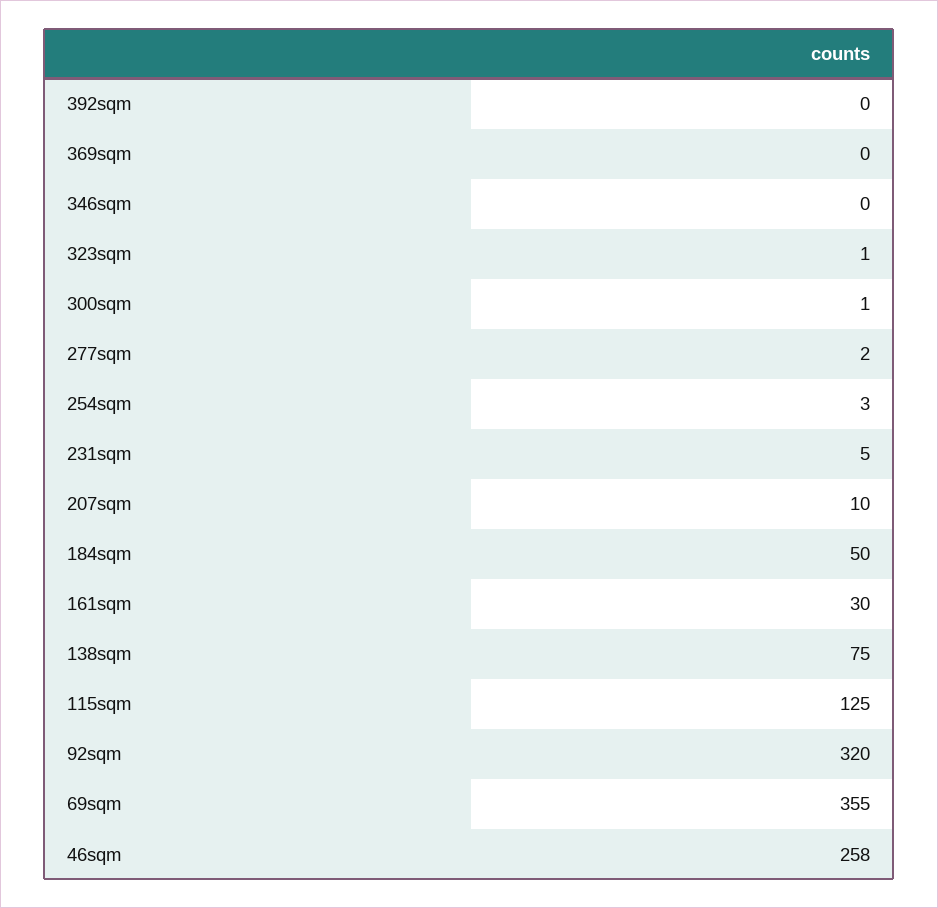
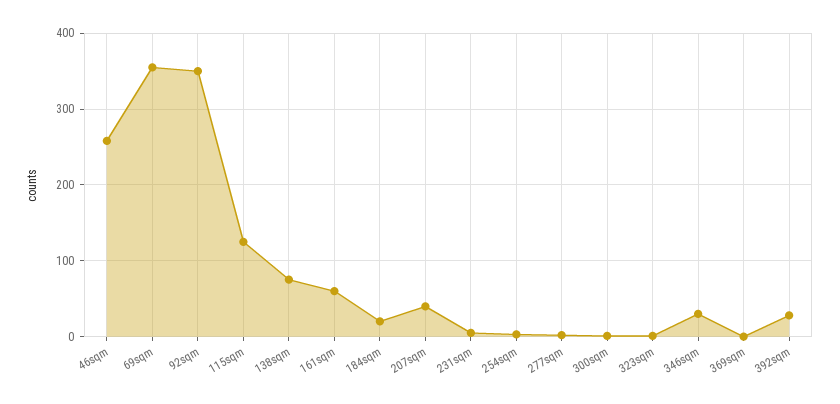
  {
-   "392sqm": 0,
+   "392sqm": 30,
    "369sqm": 0,
-   "346sqm": 0,
+   "346sqm": 30,
    "323sqm": 1,
    "300sqm": 1,
    "277sqm": 2,
    "254sqm": 3,
    "231sqm": 5,
-   "207sqm": 10,
+   "207sqm": 40,
-   "184sqm": 50,
+   "184sqm": 20,
-   "161sqm": 30,
+   "161sqm": 60,
    "138sqm": 75,
    "115sqm": 125,
-   "92sqm": 320,
+   "92sqm": 350,
    "69sqm": 355,
    "46sqm": 258
  }

